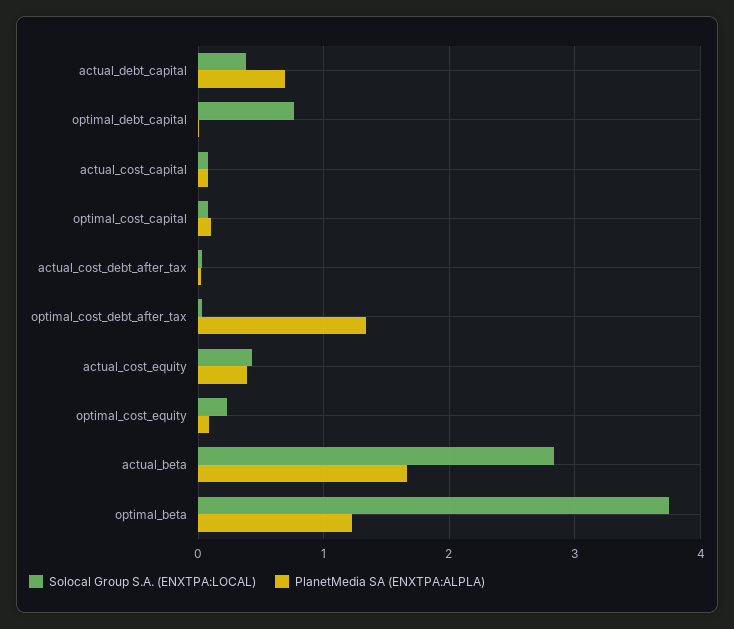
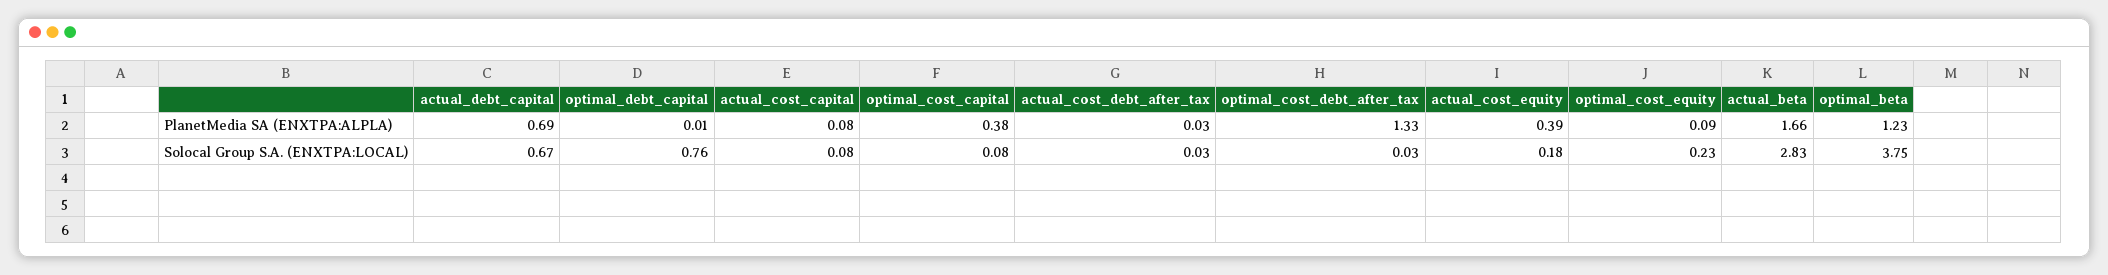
  {
    "Solocal Group S.A. (ENXTPA:LOCAL)": {
-     "actual_debt_capital": 0.4,
+     "actual_debt_capital": 0.67,
      "optimal_debt_capital": 0.76,
      "actual_cost_capital": 0.08,
      "optimal_cost_capital": 0.08,
      "actual_cost_debt_after_tax": 0.03,
      "optimal_cost_debt_after_tax": 0.03,
-     "actual_cost_equity": 0.4,
+     "actual_cost_equity": 0.18,
      "optimal_cost_equity": 0.23,
      "actual_beta": 2.83,
      "optimal_beta": 3.75
    },
    "PlanetMedia SA (ENXTPA:ALPLA)": {
      "actual_debt_capital": 0.69,
      "optimal_debt_capital": 0.01,
      "actual_cost_capital": 0.08,
-     "optimal_cost_capital": 0.1,
+     "optimal_cost_capital": 0.38,
      "actual_cost_debt_after_tax": 0.03,
      "optimal_cost_debt_after_tax": 1.33,
      "actual_cost_equity": 0.39,
      "optimal_cost_equity": 0.09,
      "actual_beta": 1.66,
      "optimal_beta": 1.23
    }
  }

